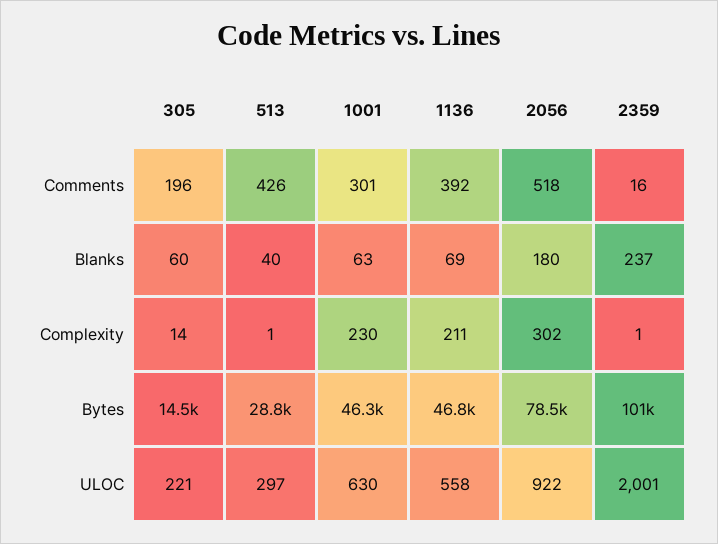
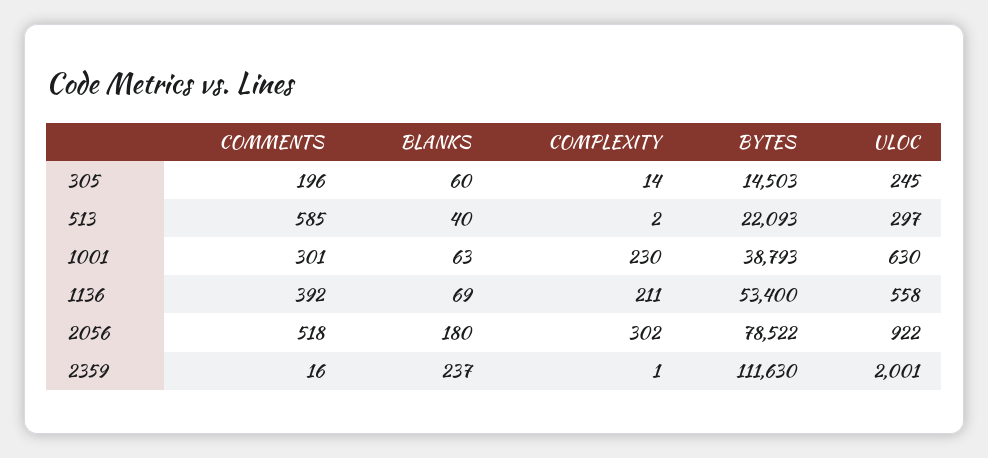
  {
    "305": {
      "Comments": 196,
      "Blanks": 60,
      "Complexity": 14,
      "Bytes": 14503,
-     "ULOC": 221
+     "ULOC": 245
    },
    "513": {
-     "Comments": 426,
+     "Comments": 585,
      "Blanks": 40,
-     "Complexity": 1,
+     "Complexity": 2,
-     "Bytes": 28800,
+     "Bytes": 22093,
      "ULOC": 297
    },
    "1001": {
      "Comments": 301,
      "Blanks": 63,
      "Complexity": 230,
-     "Bytes": 46300,
+     "Bytes": 38793,
      "ULOC": 630
    },
    "1136": {
      "Comments": 392,
      "Blanks": 69,
      "Complexity": 211,
-     "Bytes": 46800,
+     "Bytes": 53400,
      "ULOC": 558
    },
    "2056": {
      "Comments": 518,
      "Blanks": 180,
      "Complexity": 302,
      "Bytes": 78522,
      "ULOC": 922
    },
    "2359": {
      "Comments": 16,
      "Blanks": 237,
      "Complexity": 1,
-     "Bytes": 101000,
+     "Bytes": 111630,
      "ULOC": 2001
    }
  }

